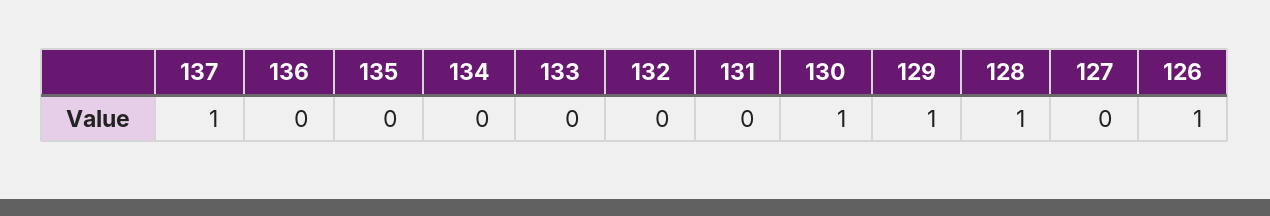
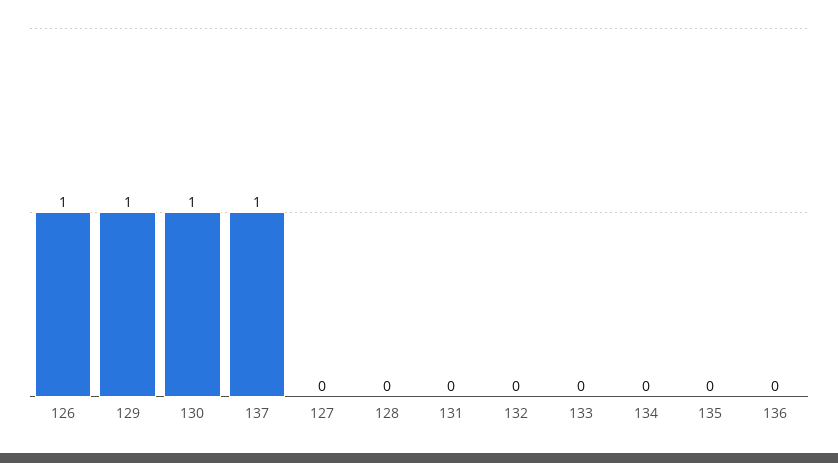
  {
    "137": 1,
    "136": 0,
    "135": 0,
    "134": 0,
    "133": 0,
    "132": 0,
    "131": 0,
    "130": 1,
    "129": 1,
-   "128": 1,
+   "128": 0,
    "127": 0,
    "126": 1
  }

